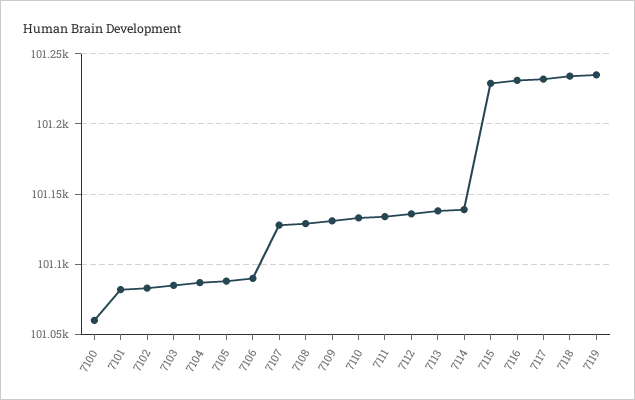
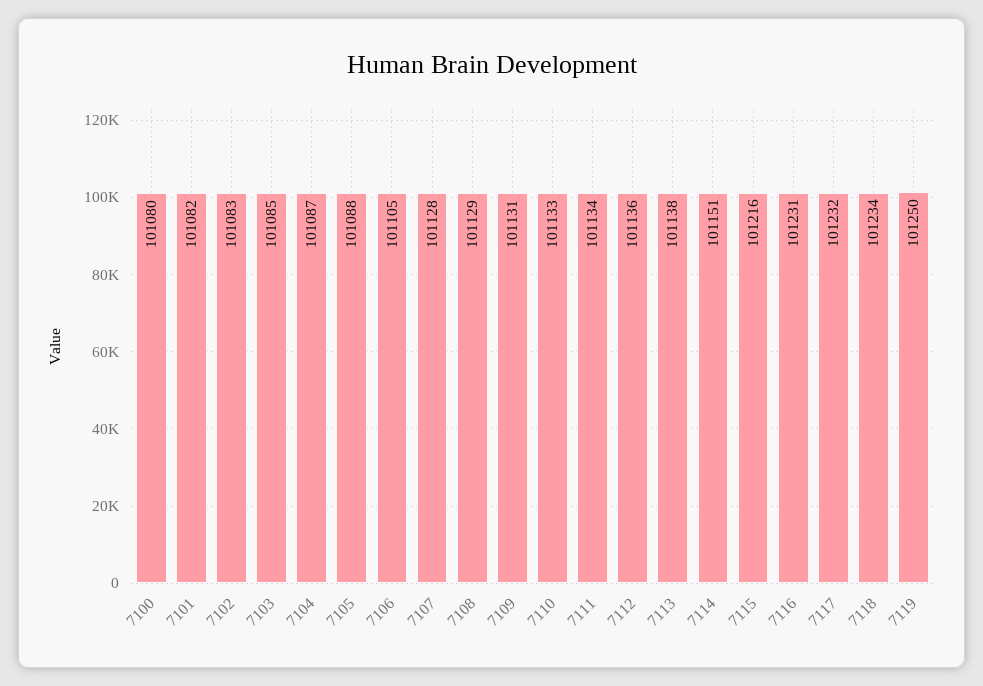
  {
-   "7100": 101060,
+   "7100": 101080,
    "7101": 101082,
    "7102": 101083,
    "7103": 101085,
    "7104": 101087,
    "7105": 101088,
-   "7106": 101090,
+   "7106": 101105,
    "7107": 101128,
    "7108": 101129,
    "7109": 101131,
    "7110": 101133,
    "7111": 101134,
    "7112": 101136,
    "7113": 101138,
-   "7114": 101140,
+   "7114": 101151,
-   "7115": 101230,
+   "7115": 101216,
    "7116": 101231,
    "7117": 101232,
    "7118": 101234,
-   "7119": 101235
+   "7119": 101250
  }

